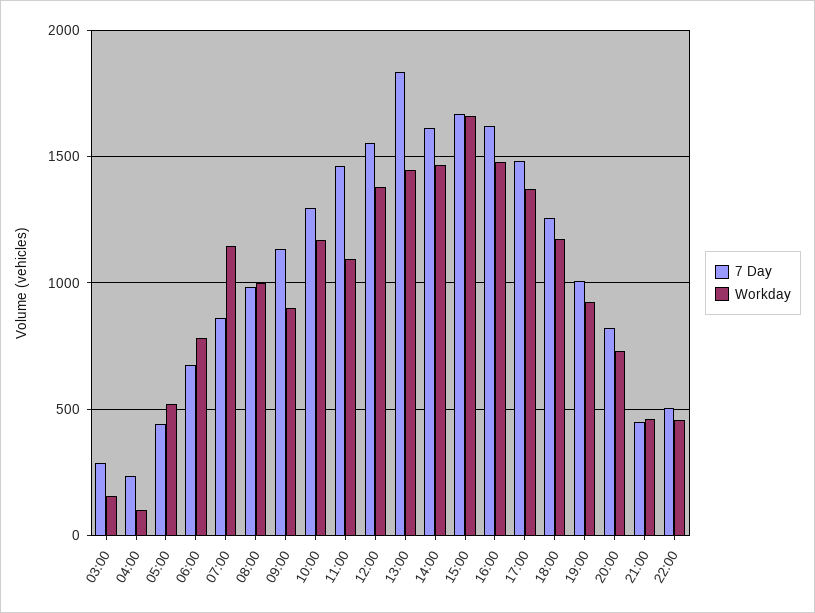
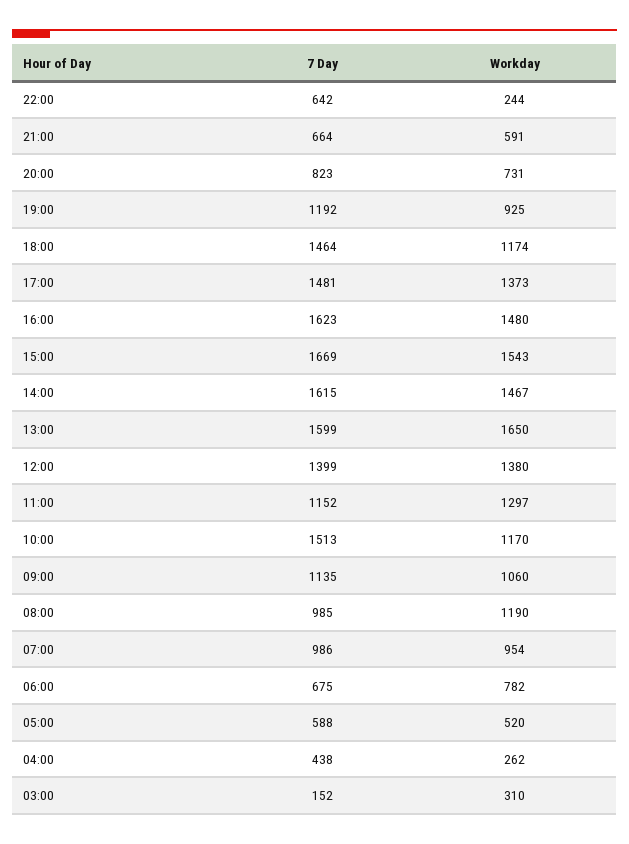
  {
    "7 Day": {
-     "03:00": 300,
+     "03:00": 152,
-     "04:00": 250,
+     "04:00": 438,
-     "05:00": 450,
+     "05:00": 588,
      "06:00": 675,
-     "07:00": 850,
+     "07:00": 986,
      "08:00": 985,
      "09:00": 1135,
-     "10:00": 1300,
+     "10:00": 1513,
-     "11:00": 1450,
+     "11:00": 1152,
-     "12:00": 1550,
+     "12:00": 1399,
-     "13:00": 1850,
+     "13:00": 1599,
      "14:00": 1615,
      "15:00": 1669,
      "16:00": 1623,
      "17:00": 1481,
-     "18:00": 1250,
+     "18:00": 1464,
-     "19:00": 1000,
+     "19:00": 1192,
      "20:00": 823,
-     "21:00": 450,
+     "21:00": 664,
-     "22:00": 500
+     "22:00": 642
    },
    "Workday": {
-     "03:00": 150,
+     "03:00": 310,
-     "04:00": 100,
+     "04:00": 262,
      "05:00": 520,
      "06:00": 782,
-     "07:00": 1150,
+     "07:00": 954,
-     "08:00": 1000,
+     "08:00": 1190,
-     "09:00": 900,
+     "09:00": 1060,
      "10:00": 1170,
-     "11:00": 1100,
+     "11:00": 1297,
      "12:00": 1380,
-     "13:00": 1450,
+     "13:00": 1650,
      "14:00": 1467,
-     "15:00": 1650,
+     "15:00": 1543,
      "16:00": 1480,
      "17:00": 1373,
      "18:00": 1174,
      "19:00": 925,
      "20:00": 731,
-     "21:00": 450,
+     "21:00": 591,
-     "22:00": 450
+     "22:00": 244
    }
  }

